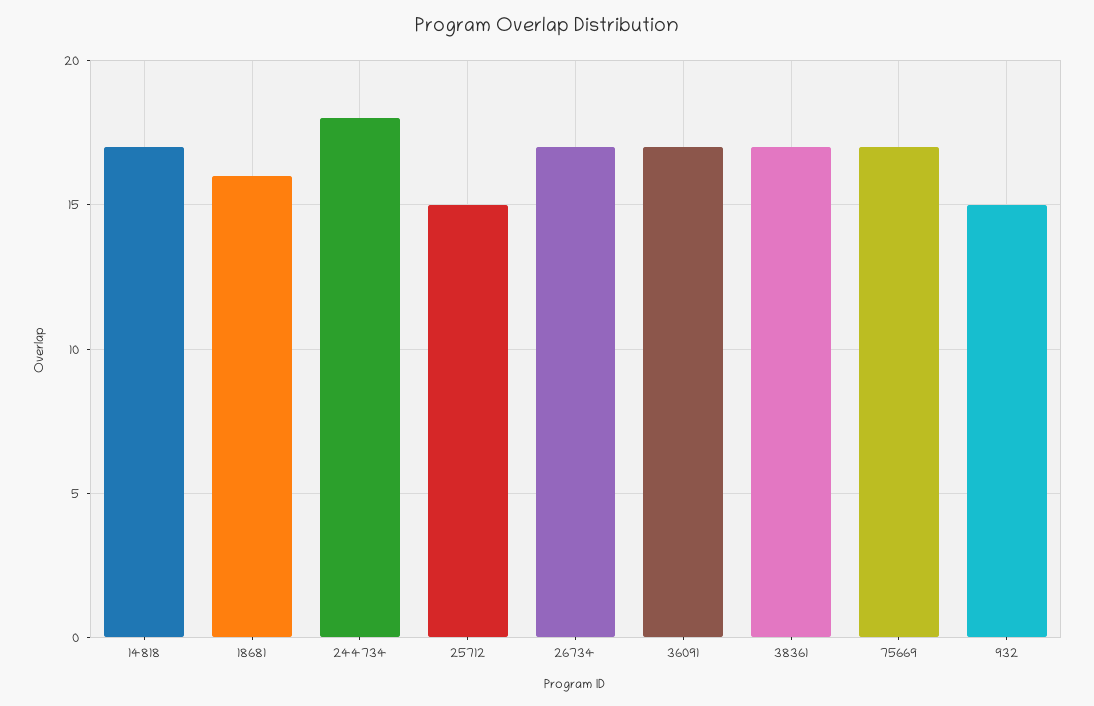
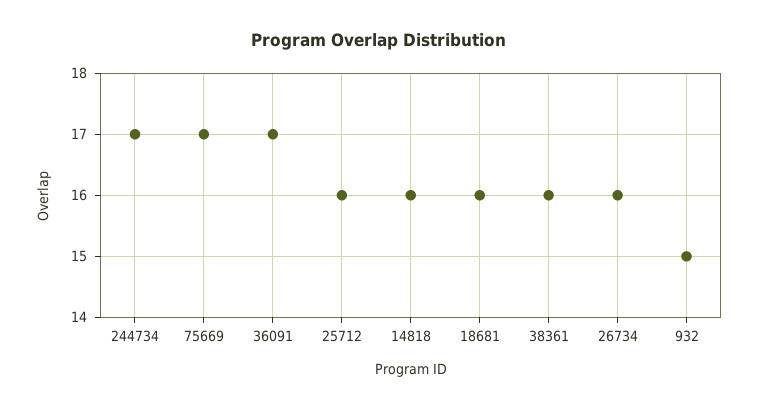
  {
-   "14818": 17,
+   "14818": 16,
    "18681": 16,
-   "244734": 18,
+   "244734": 17,
-   "25712": 15,
+   "25712": 16,
-   "26734": 17,
+   "26734": 16,
    "36091": 17,
-   "38361": 17,
+   "38361": 16,
    "75669": 17,
    "932": 15
  }

